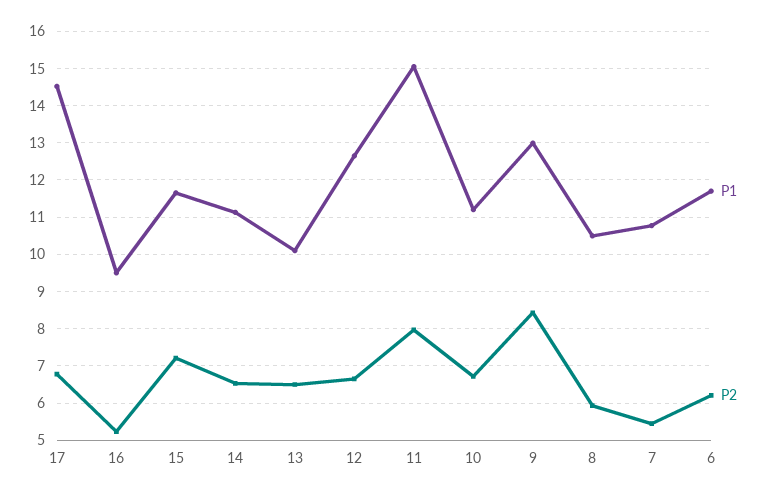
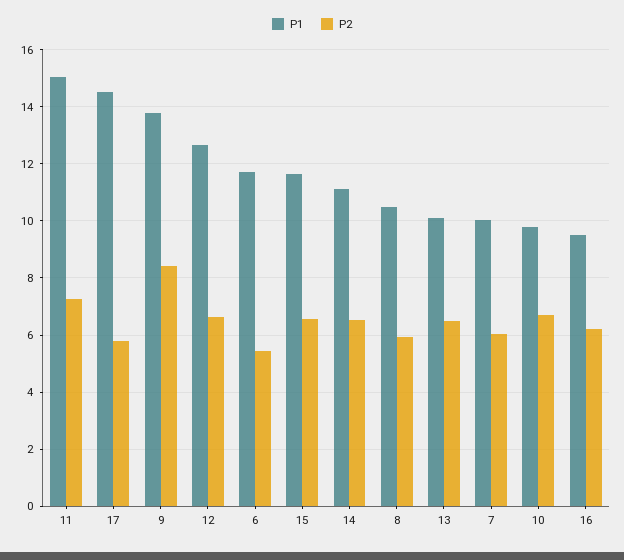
  {
    "P1": {
      "17": 14.6,
      "16": 9.6,
      "15": 11.6,
      "14": 11.2,
      "13": 10.2,
      "12": 12.6,
      "11": 15,
-     "10": 11.2,
+     "10": 9.75,
-     "9": 13,
+     "9": 13.75,
      "8": 10.6,
-     "7": 10.8,
+     "7": 10,
      "6": 11.8
    },
    "P2": {
-     "17": 6.8,
+     "17": 5.75,
-     "16": 5.2,
+     "16": 6.25,
-     "15": 7.2,
+     "15": 6.5,
      "14": 6.6,
      "13": 6.6,
      "12": 6.6,
-     "11": 8,
+     "11": 7.25,
      "10": 6.8,
      "9": 8.4,
      "8": 6,
-     "7": 5.4,
+     "7": 6,
-     "6": 6.2
+     "6": 5.5
    }
  }

